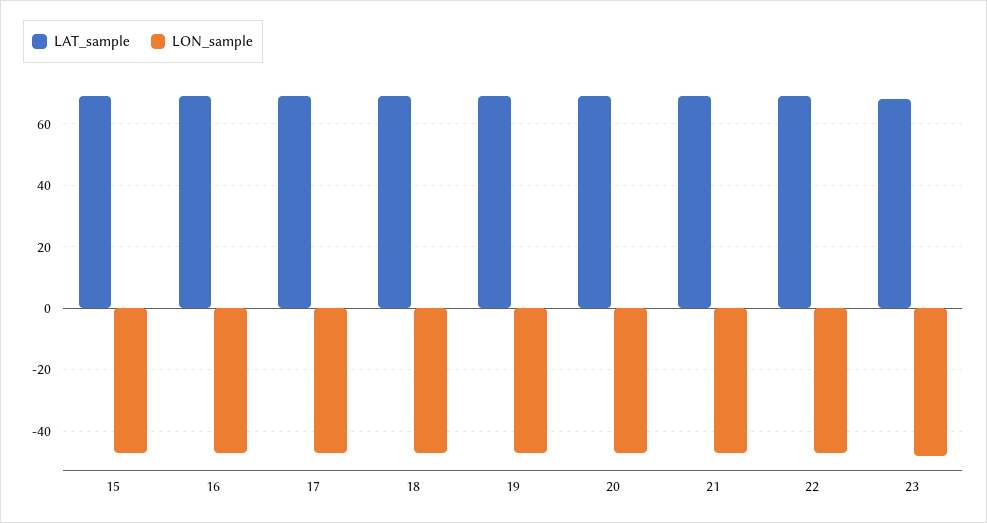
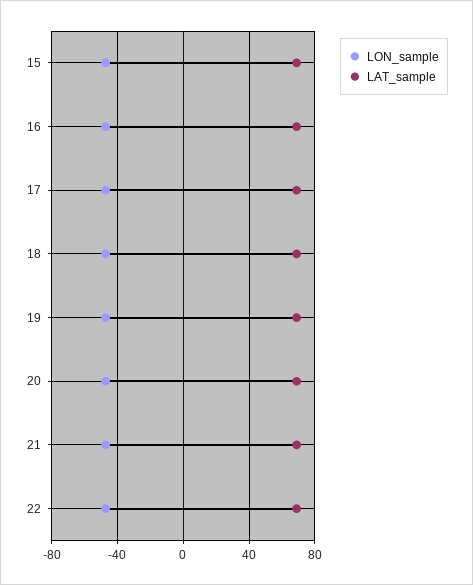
  {
    "LAT_sample": {
      "15": 68,
      "16": 68,
      "17": 68,
      "18": 68,
      "19": 68,
      "20": 68,
      "21": 68,
-     "22": 68,
+     "22": 68
-     "23": 68
    },
    "LON_sample": {
      "15": -48,
      "16": -48,
      "17": -48,
      "18": -48,
      "19": -48,
      "20": -48,
      "21": -48,
-     "22": -48,
+     "22": -48
-     "23": -48
    }
  }

